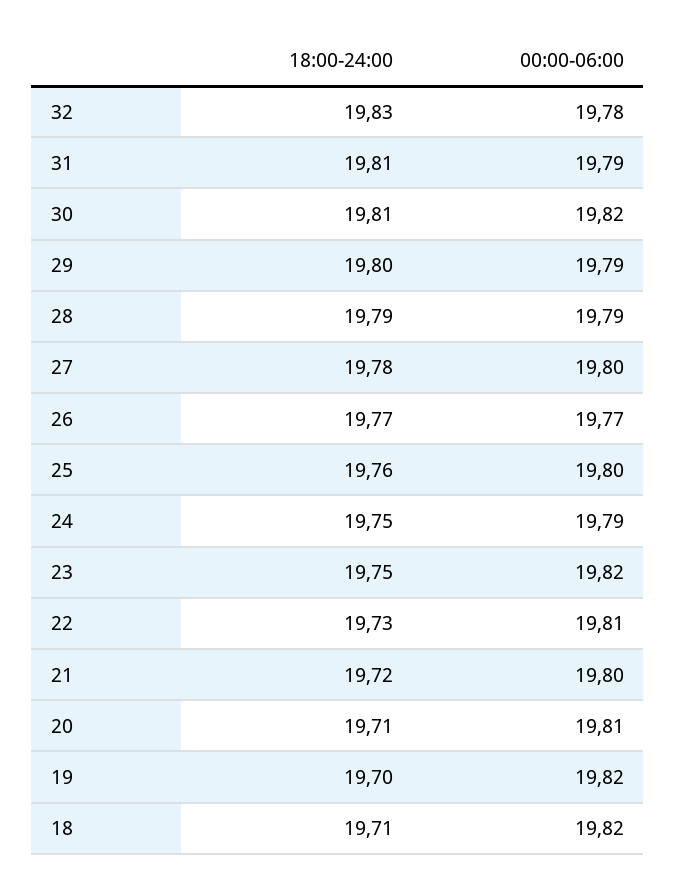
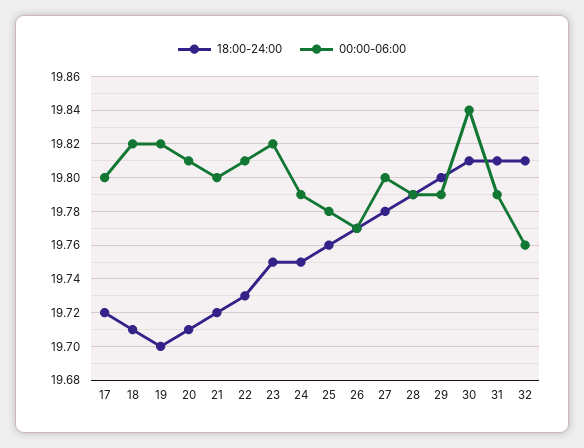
  {
    "18:00-24:00": {
-     "32": 19.83,
+     "32": 19.81,
      "31": 19.81,
      "30": 19.81,
      "29": 19.8,
      "28": 19.79,
      "27": 19.78,
      "26": 19.77,
      "25": 19.76,
      "24": 19.75,
      "23": 19.75,
      "22": 19.73,
      "21": 19.72,
      "20": 19.71,
      "19": 19.7,
-     "18": 19.71
+     "18": 19.71,
+     "17": 19.72
    },
    "00:00-06:00": {
-     "32": 19.78,
+     "32": 19.76,
      "31": 19.79,
-     "30": 19.82,
+     "30": 19.84,
      "29": 19.79,
      "28": 19.79,
      "27": 19.8,
      "26": 19.77,
-     "25": 19.8,
+     "25": 19.78,
      "24": 19.79,
      "23": 19.82,
      "22": 19.81,
      "21": 19.8,
      "20": 19.81,
      "19": 19.82,
-     "18": 19.82
+     "18": 19.82,
+     "17": 19.8
    }
  }

